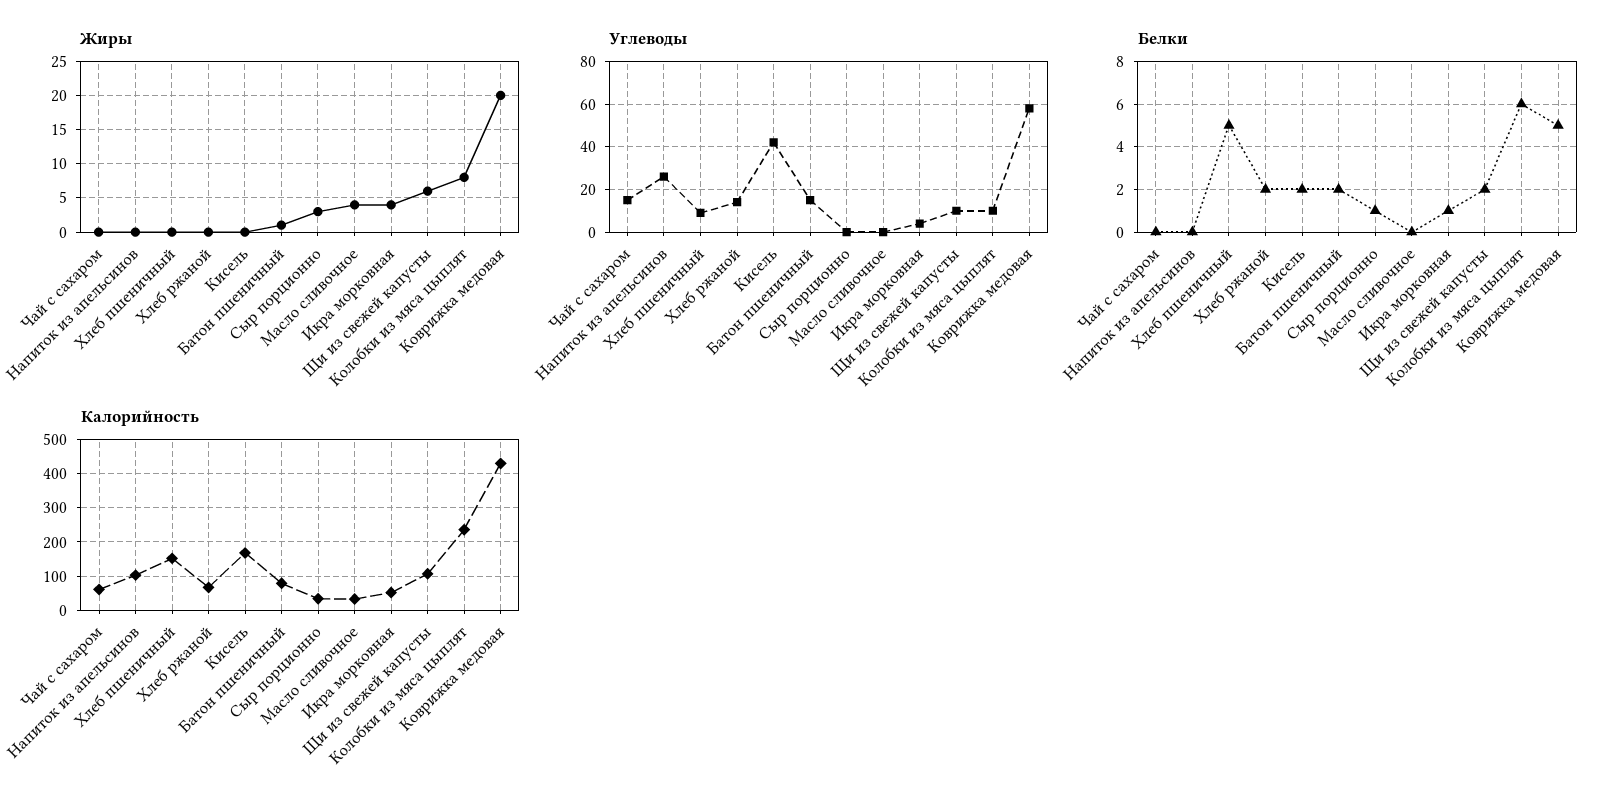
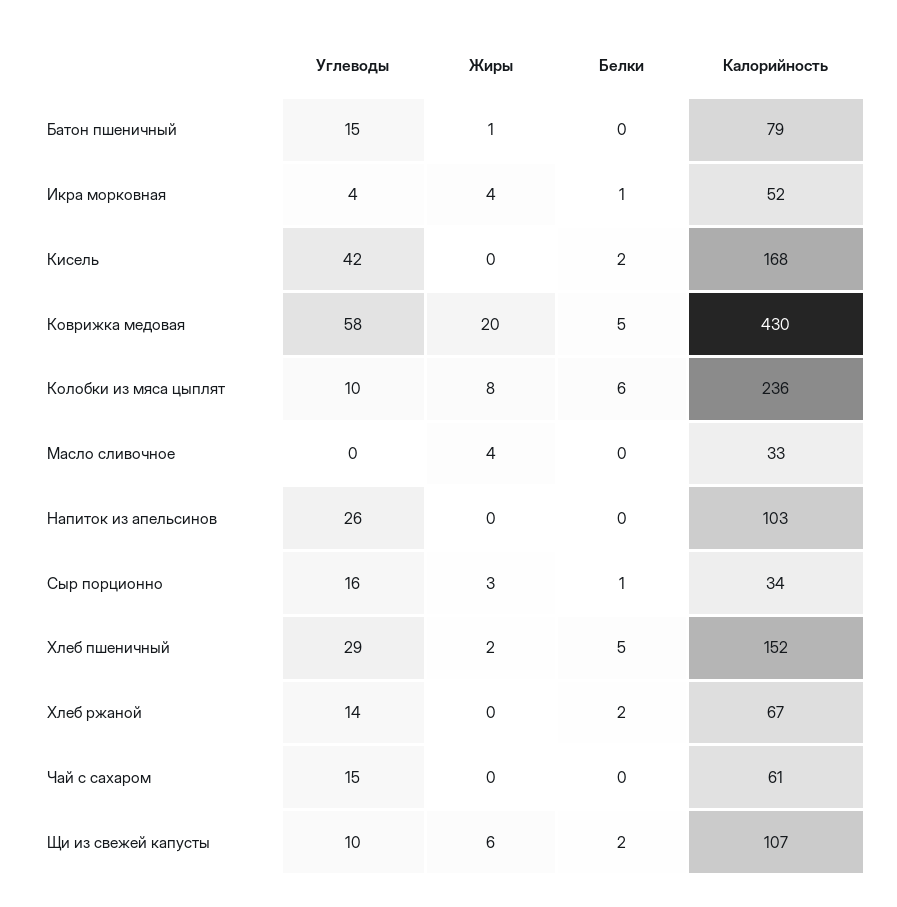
  {
    "Жиры": {
      "Чай с сахаром": 0,
      "Напиток из апельсинов": 0,
-     "Хлеб пшеничный": 0,
+     "Хлеб пшеничный": 2,
      "Хлеб ржаной": 0,
      "Кисель": 0,
      "Батон пшеничный": 1,
      "Сыр порционно": 3,
      "Масло сливочное": 4,
      "Икра морковная": 4,
      "Щи из свежей капусты": 6,
      "Колобки из мяса цыплят": 8,
      "Коврижка медовая": 20
    },
    "Углеводы": {
      "Чай с сахаром": 15,
      "Напиток из апельсинов": 26,
-     "Хлеб пшеничный": 10,
+     "Хлеб пшеничный": 29,
      "Хлеб ржаной": 14,
      "Кисель": 42,
      "Батон пшеничный": 15,
-     "Сыр порционно": 0,
+     "Сыр порционно": 16,
      "Масло сливочное": 0,
      "Икра морковная": 4,
      "Щи из свежей капусты": 10,
      "Колобки из мяса цыплят": 10,
      "Коврижка медовая": 58
    },
    "Белки": {
      "Чай с сахаром": 0,
      "Напиток из апельсинов": 0,
      "Хлеб пшеничный": 5,
      "Хлеб ржаной": 2,
      "Кисель": 2,
-     "Батон пшеничный": 2,
+     "Батон пшеничный": 0,
      "Сыр порционно": 1,
      "Масло сливочное": 0,
      "Икра морковная": 1,
      "Щи из свежей капусты": 2,
      "Колобки из мяса цыплят": 6,
      "Коврижка медовая": 5
    },
    "Калорийность": {
      "Чай с сахаром": 61,
      "Напиток из апельсинов": 103,
      "Хлеб пшеничный": 152,
      "Хлеб ржаной": 67,
      "Кисель": 168,
      "Батон пшеничный": 79,
      "Сыр порционно": 34,
      "Масло сливочное": 33,
      "Икра морковная": 52,
      "Щи из свежей капусты": 107,
      "Колобки из мяса цыплят": 236,
      "Коврижка медовая": 430
    }
  }

